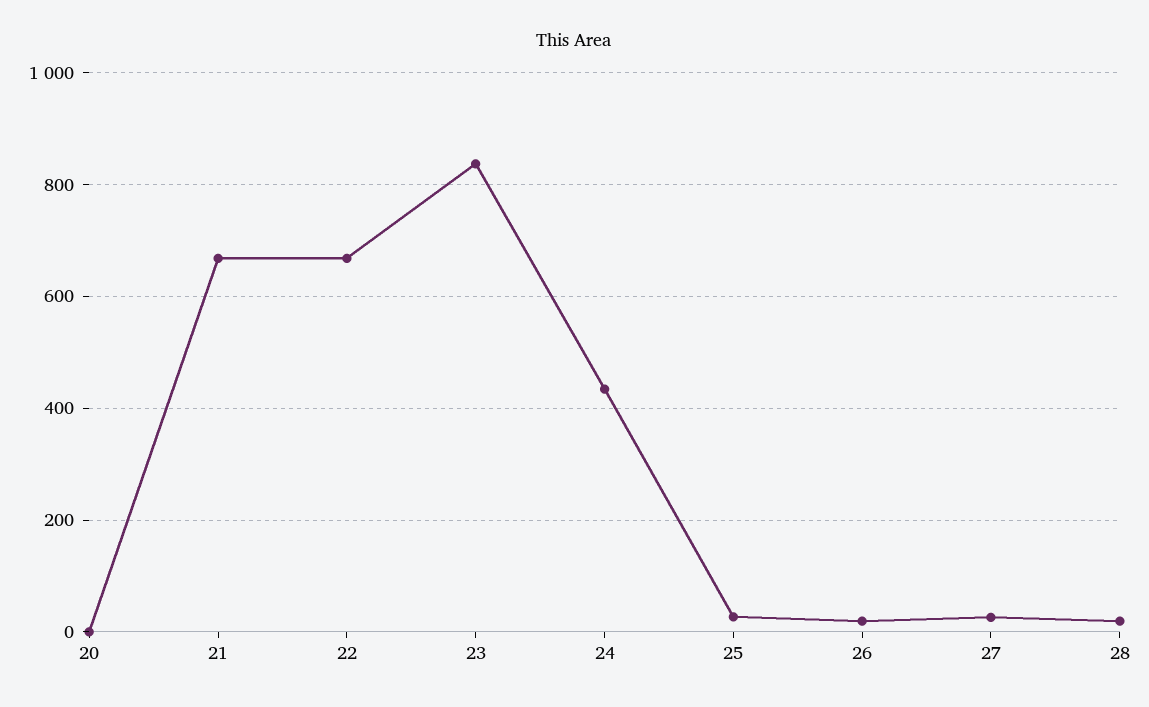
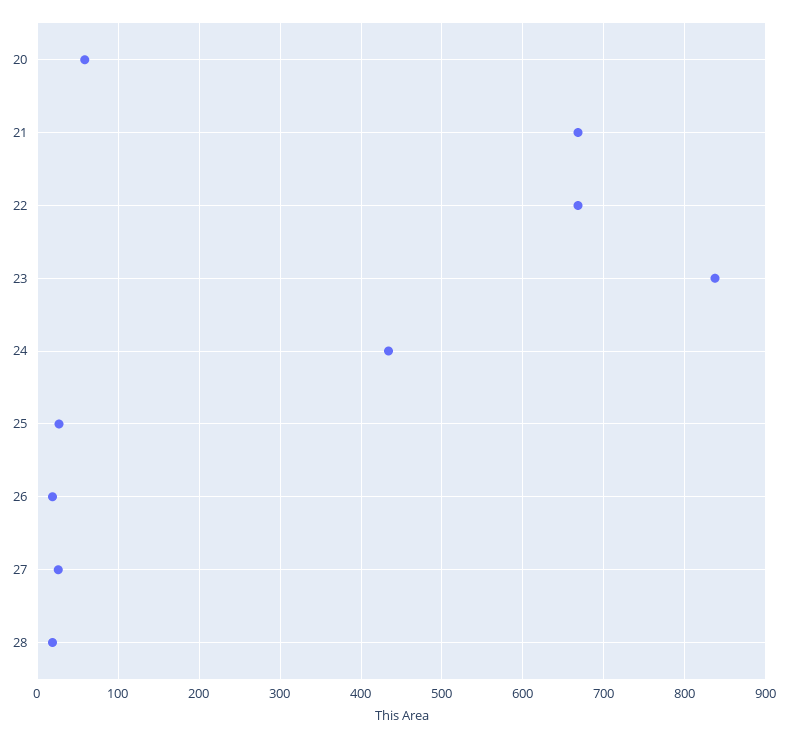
  {
-   "20": 0,
+   "20": 60,
    "21": 670,
    "22": 670,
    "23": 840,
    "24": 430,
    "25": 30,
    "26": 20,
    "27": 30,
    "28": 20
  }

